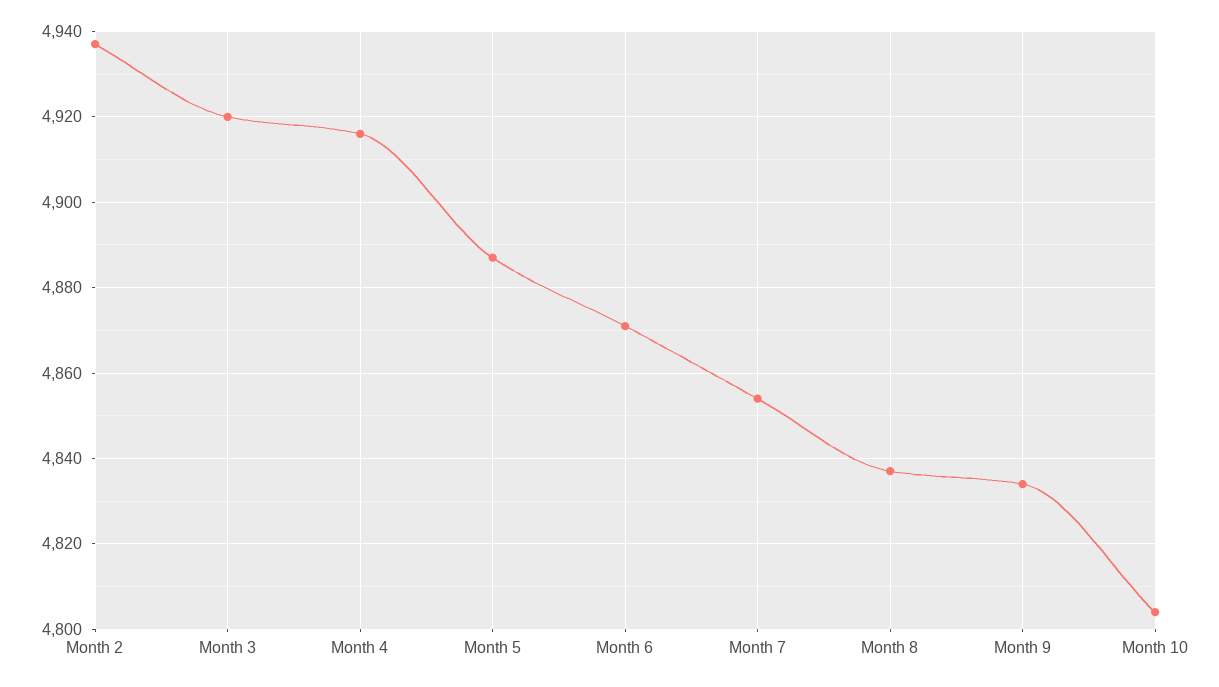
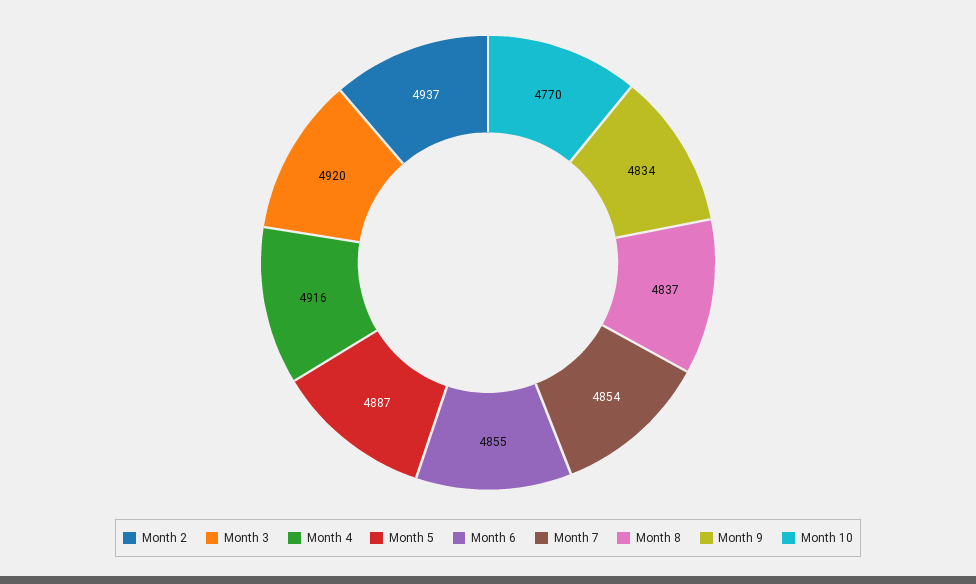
  {
    "Month 2": 4937,
    "Month 3": 4920,
    "Month 4": 4916,
    "Month 5": 4887,
-   "Month 6": 4870,
+   "Month 6": 4855,
    "Month 7": 4854,
    "Month 8": 4837,
    "Month 9": 4834,
-   "Month 10": 4805
+   "Month 10": 4770
  }

